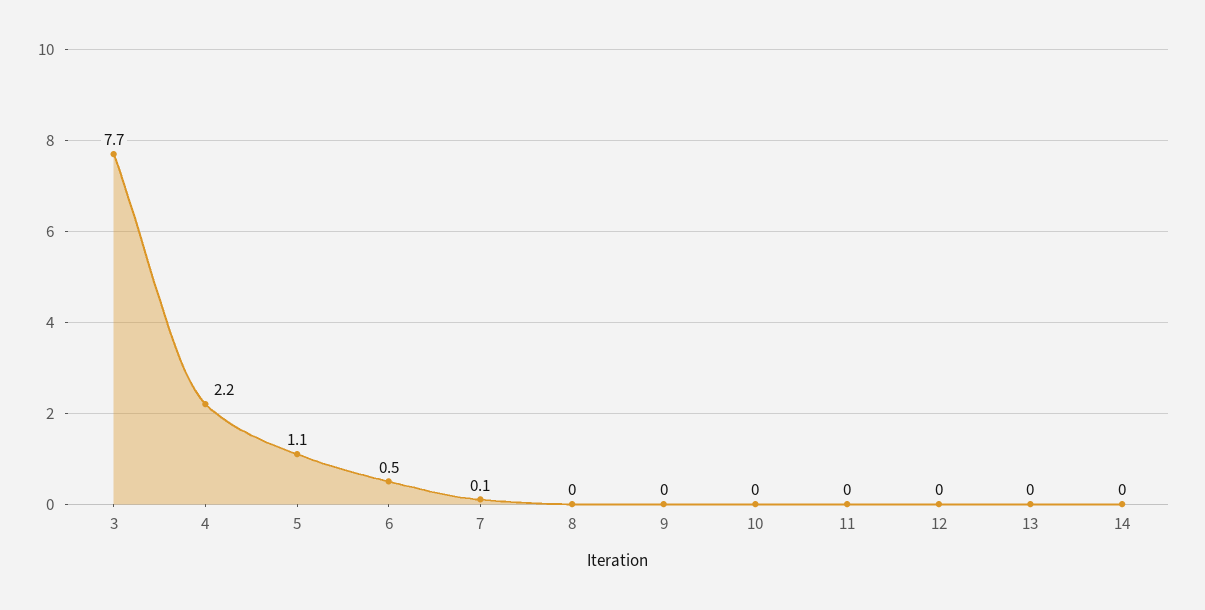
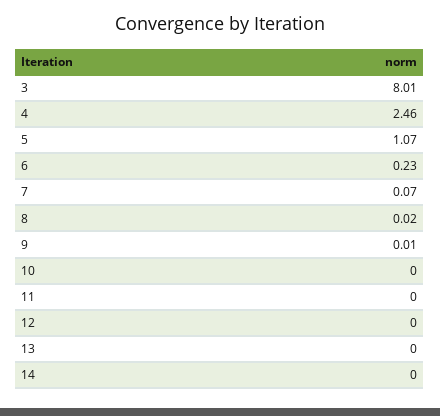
  {
-   "3": 7.7,
+   "3": 8.01,
-   "4": 2.2,
+   "4": 2.46,
    "5": 1.07,
-   "6": 0.5,
+   "6": 0.23,
    "7": 0.07,
    "8": 0.02,
    "9": 0.01,
    "10": 0,
    "11": 0,
    "12": 0,
    "13": 0,
    "14": 0
  }

